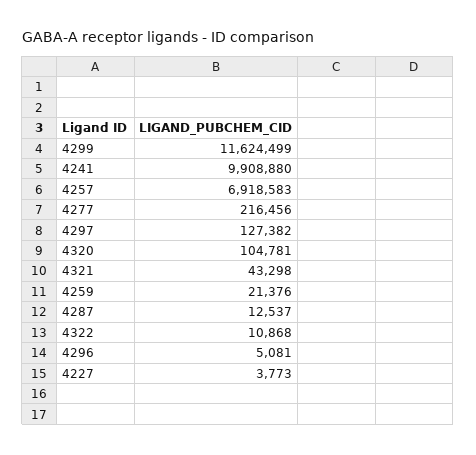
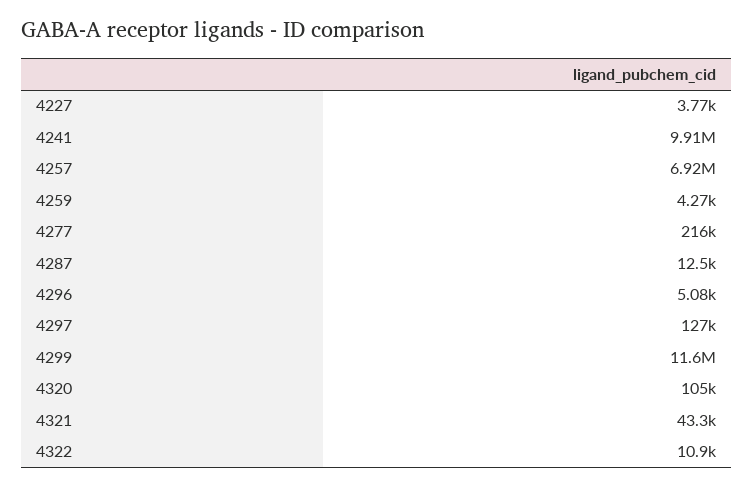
  {
    "4299": 11624499,
    "4241": 9908880,
    "4257": 6918583,
    "4277": 216456,
    "4297": 127382,
    "4320": 104781,
    "4321": 43298,
-   "4259": 21376,
+   "4259": 4270,
    "4287": 12537,
    "4322": 10868,
    "4296": 5081,
    "4227": 3773
  }

